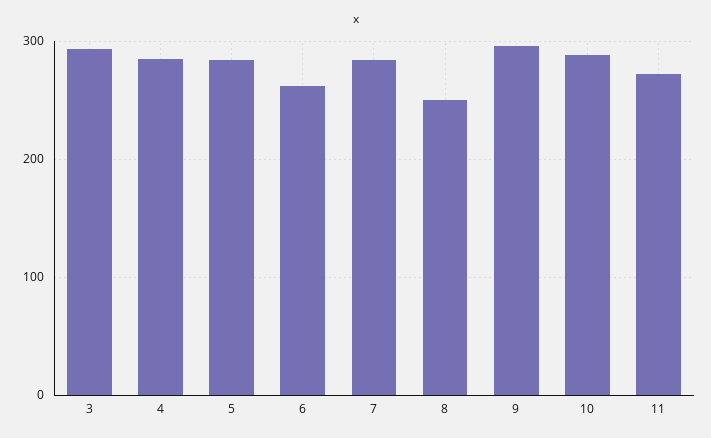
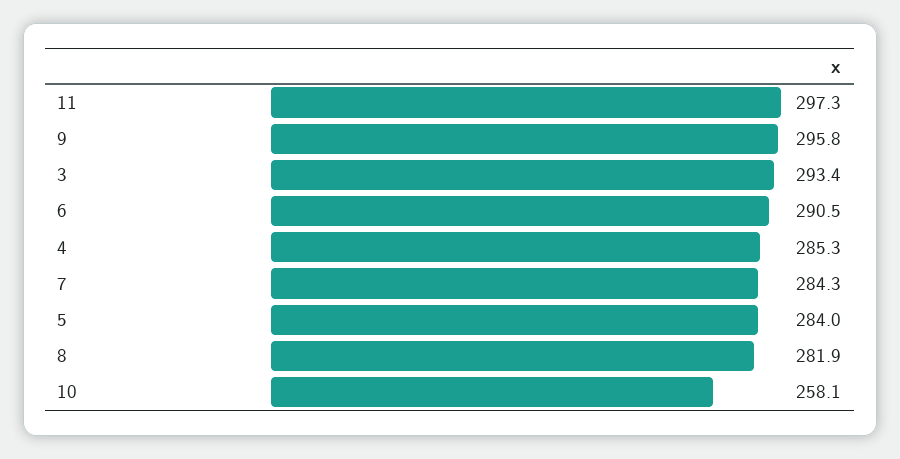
  {
    "3": 293.4,
    "4": 285.3,
    "5": 284,
-   "6": 260,
+   "6": 290.5,
    "7": 284.3,
-   "8": 250,
+   "8": 281.9,
    "9": 295.8,
-   "10": 290,
+   "10": 258.1,
-   "11": 270
+   "11": 297.3
  }

